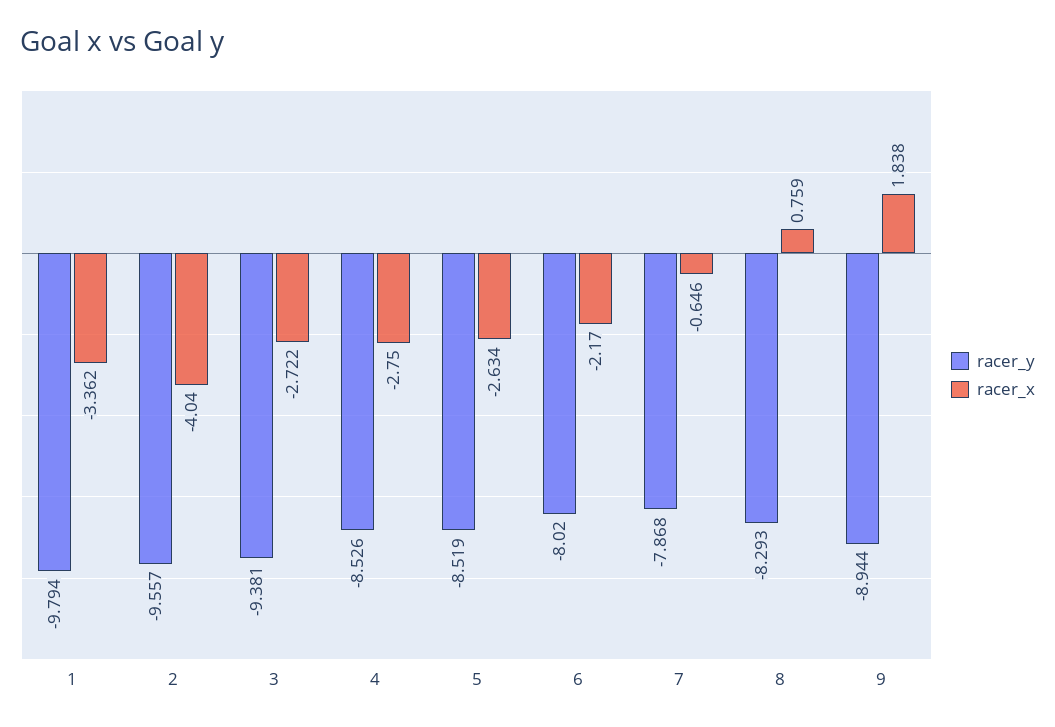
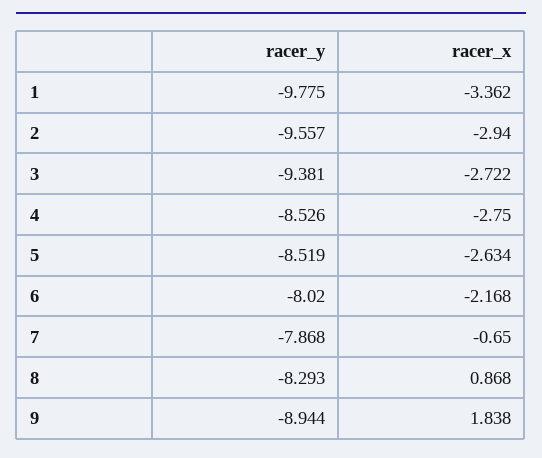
  {
    "racer_y": {
-     "1": -9.794,
+     "1": -9.775,
      "2": -9.557,
      "3": -9.381,
      "4": -8.526,
      "5": -8.519,
      "6": -8.02,
      "7": -7.868,
      "8": -8.293,
      "9": -8.944
    },
    "racer_x": {
      "1": -3.362,
-     "2": -4.04,
+     "2": -2.94,
      "3": -2.722,
      "4": -2.75,
      "5": -2.634,
-     "6": -2.17,
+     "6": -2.168,
-     "7": -0.646,
+     "7": -0.65,
-     "8": 0.759,
+     "8": 0.868,
      "9": 1.838
    }
  }

